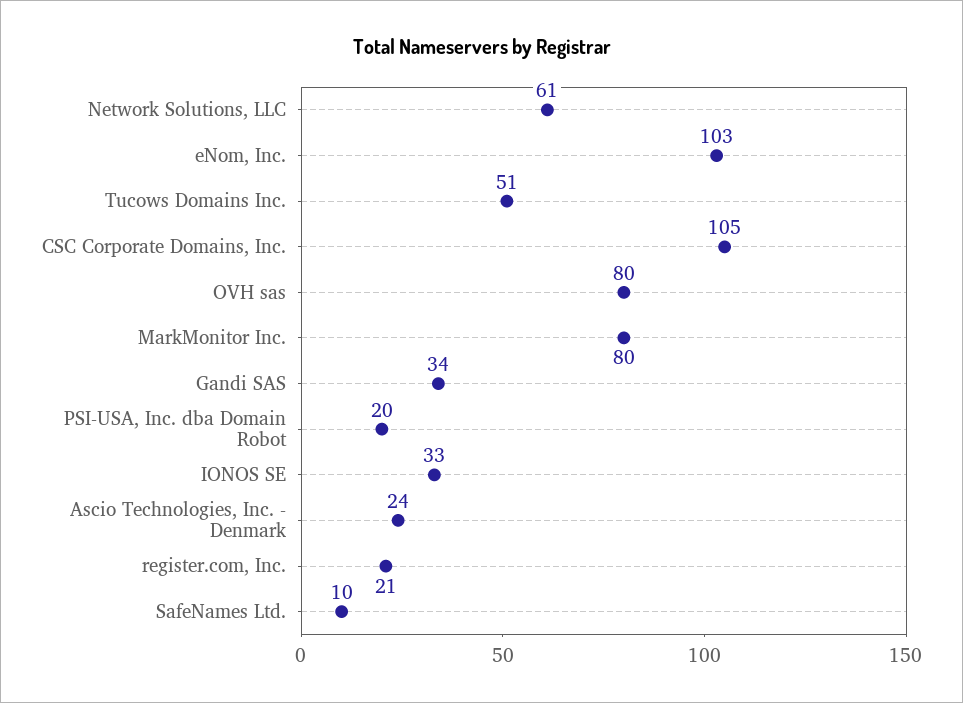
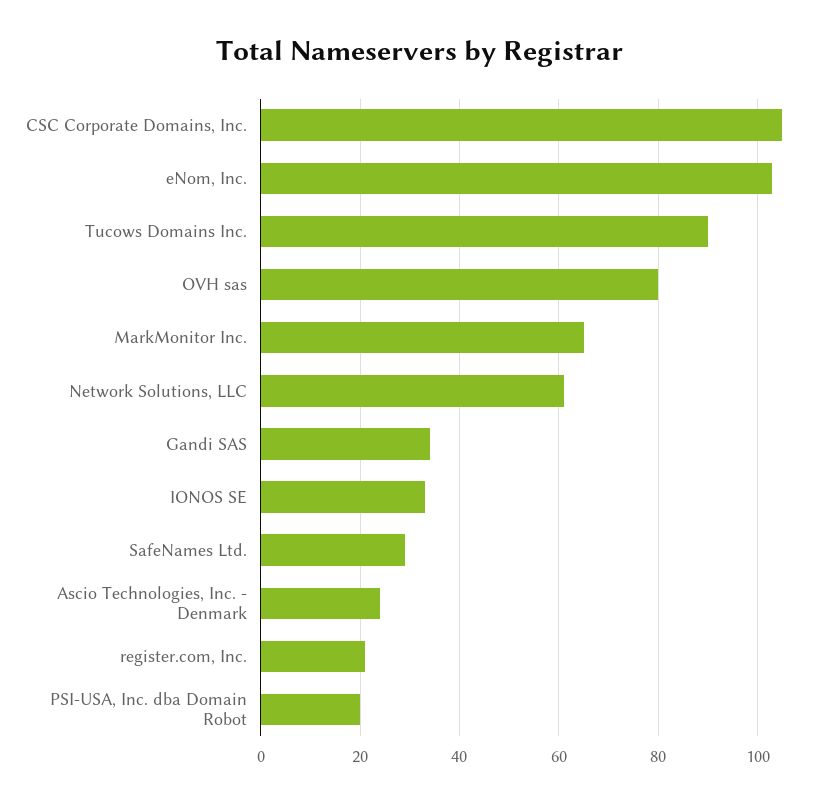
  {
    "Network Solutions, LLC": 61,
    "eNom, Inc.": 103,
-   "Tucows Domains Inc.": 51,
+   "Tucows Domains Inc.": 90,
    "CSC Corporate Domains, Inc.": 105,
    "OVH sas": 80,
-   "MarkMonitor Inc.": 80,
+   "MarkMonitor Inc.": 65,
    "Gandi SAS": 34,
    "PSI-USA, Inc. dba Domain Robot": 20,
    "IONOS SE": 33,
    "Ascio Technologies, Inc. - Denmark": 24,
    "register.com, Inc.": 21,
-   "SafeNames Ltd.": 10
+   "SafeNames Ltd.": 30
  }

